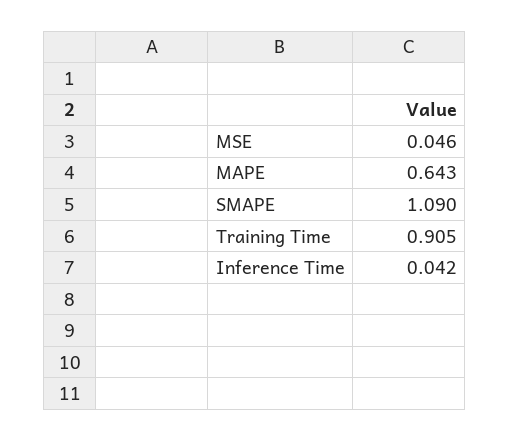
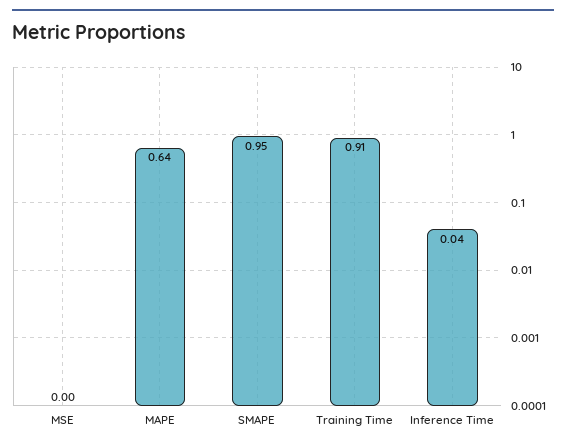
  {
-   "MSE": 0.046,
+   "MSE": 0,
    "MAPE": 0.643,
-   "SMAPE": 1.09,
+   "SMAPE": 0.95,
    "Training Time": 0.905,
    "Inference Time": 0.042
  }

